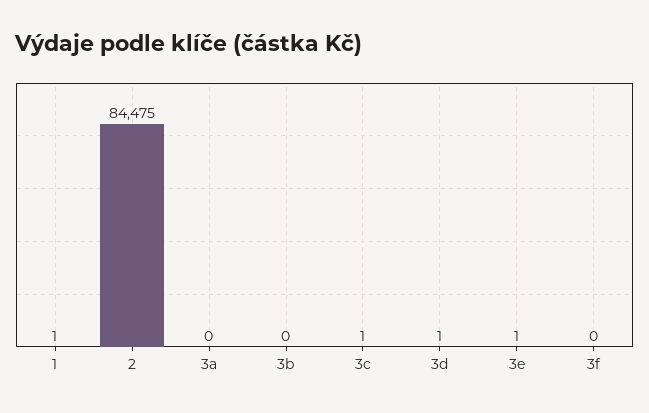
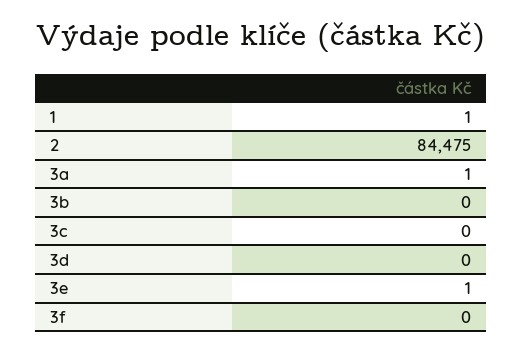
  {
    "1": 1,
    "2": 84475,
-   "3a": 0,
+   "3a": 1,
    "3b": 0,
-   "3c": 1,
+   "3c": 0,
-   "3d": 1,
+   "3d": 0,
    "3e": 1,
    "3f": 0
  }

